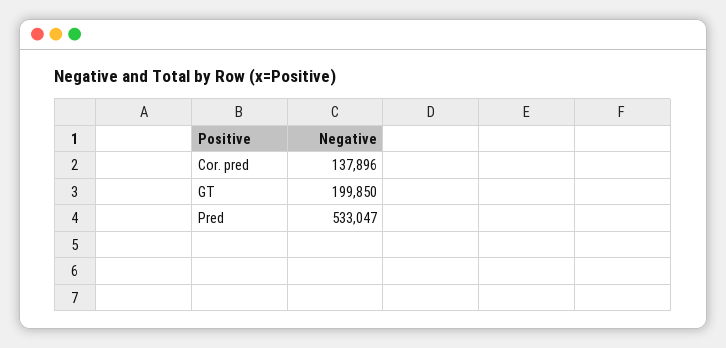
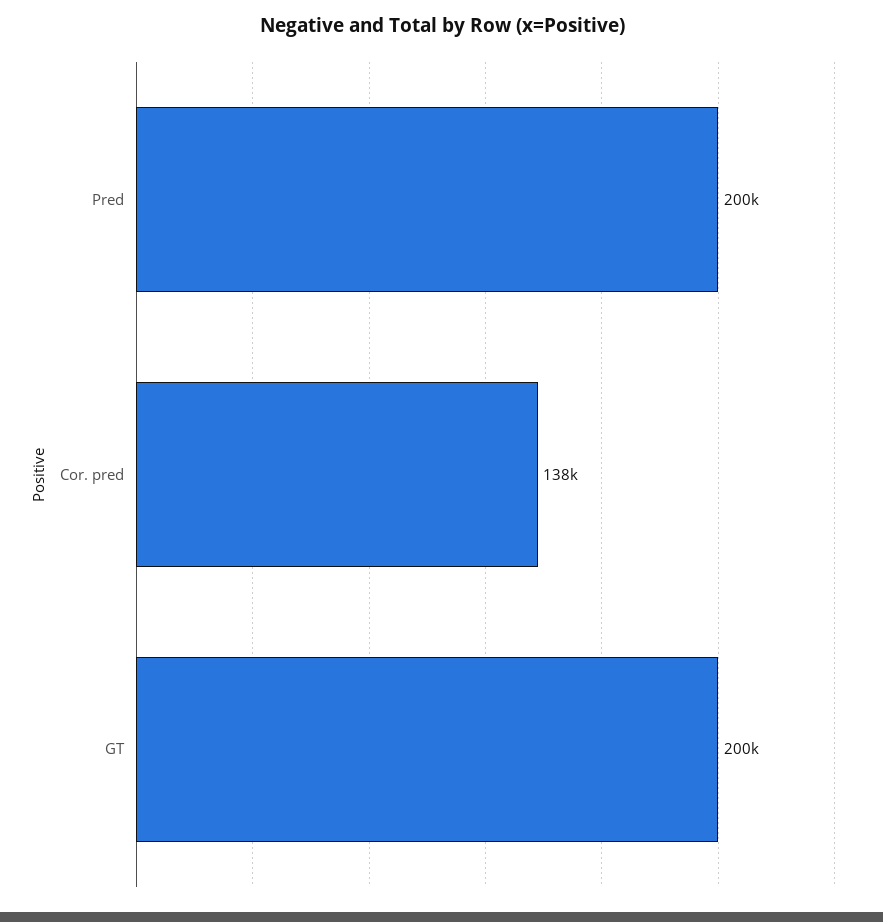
  {
    "Cor. pred": 137896,
    "GT": 199850,
-   "Pred": 533047
+   "Pred": 200000
  }

